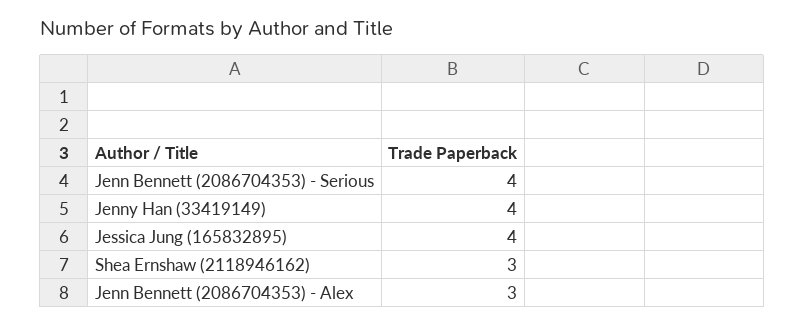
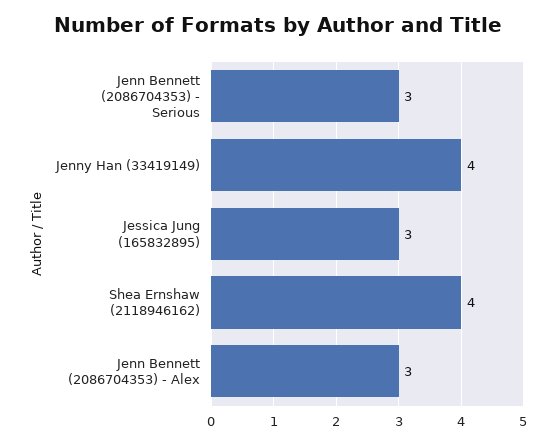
  {
-   "Jenn Bennett (2086704353) - Serious": 4,
+   "Jenn Bennett (2086704353) - Serious": 3,
    "Jenny Han (33419149)": 4,
-   "Jessica Jung (165832895)": 4,
+   "Jessica Jung (165832895)": 3,
-   "Shea Ernshaw (2118946162)": 3,
+   "Shea Ernshaw (2118946162)": 4,
    "Jenn Bennett (2086704353) - Alex": 3
  }

